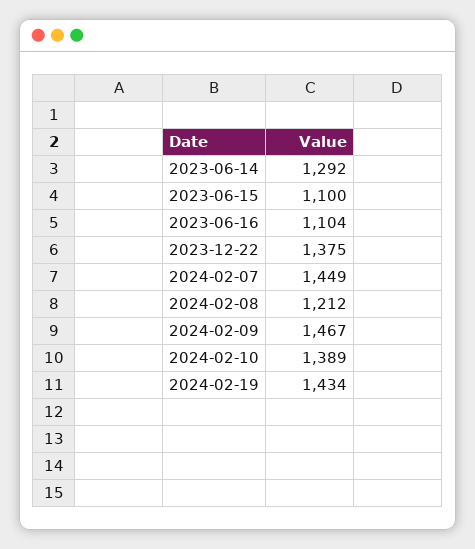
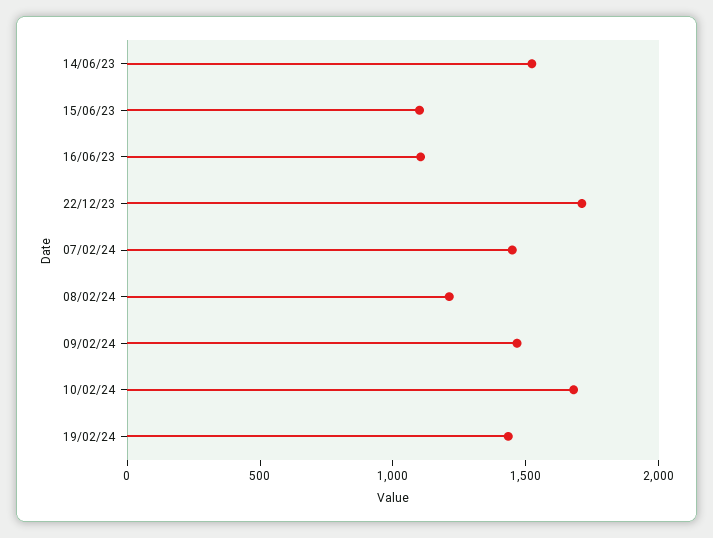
  {
-   "2023-06-14": 1292,
+   "2023-06-14": 1500,
    "2023-06-15": 1100,
    "2023-06-16": 1104,
-   "2023-12-22": 1375,
+   "2023-12-22": 1700,
    "2024-02-07": 1449,
    "2024-02-08": 1212,
    "2024-02-09": 1467,
-   "2024-02-10": 1389,
+   "2024-02-10": 1700,
    "2024-02-19": 1434
  }

